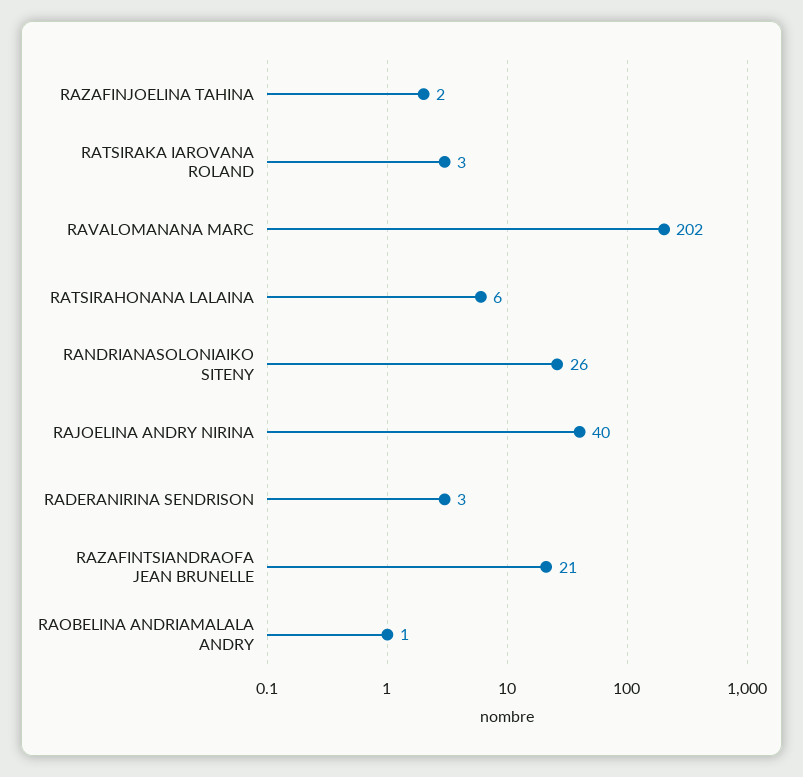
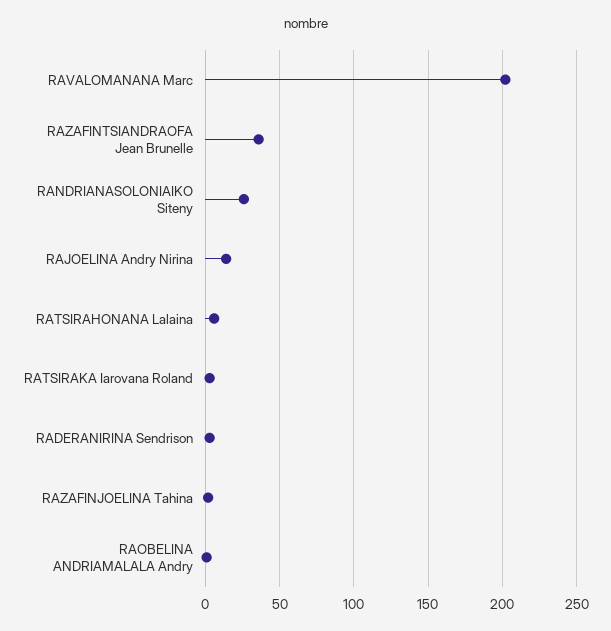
  {
    "RAZAFINJOELINA TAHINA": 2,
    "RATSIRAKA IAROVANA ROLAND": 3,
    "RAVALOMANANA MARC": 202,
    "RATSIRAHONANA LALAINA": 6,
    "RANDRIANASOLONIAIKO SITENY": 26,
-   "RAJOELINA ANDRY NIRINA": 40,
+   "RAJOELINA ANDRY NIRINA": 15,
    "RADERANIRINA SENDRISON": 3,
-   "RAZAFINTSIANDRAOFA JEAN BRUNELLE": 21,
+   "RAZAFINTSIANDRAOFA JEAN BRUNELLE": 35,
    "RAOBELINA ANDRIAMALALA ANDRY": 1
  }

